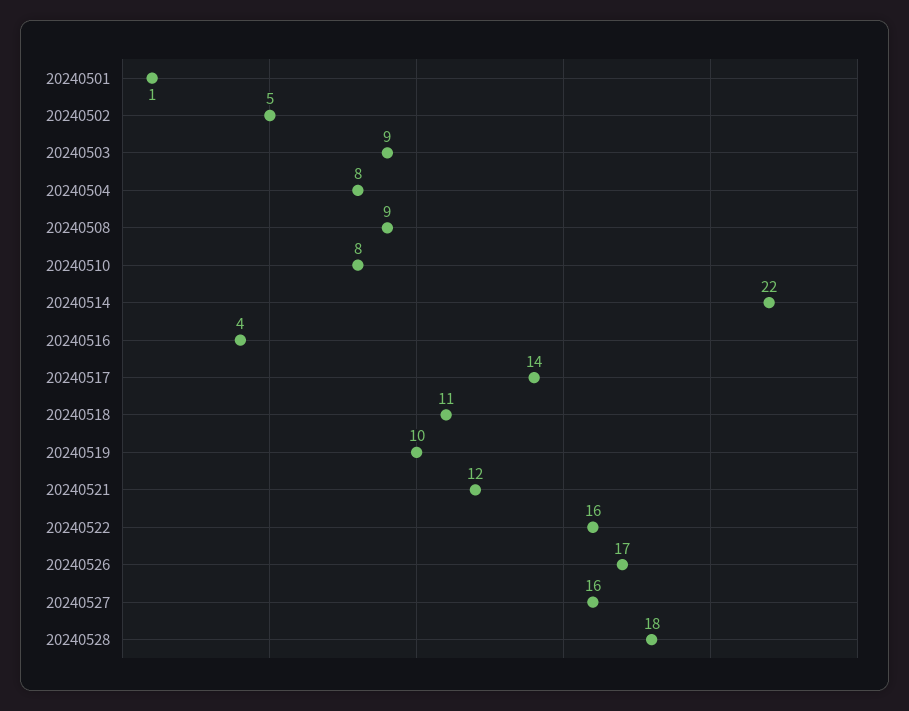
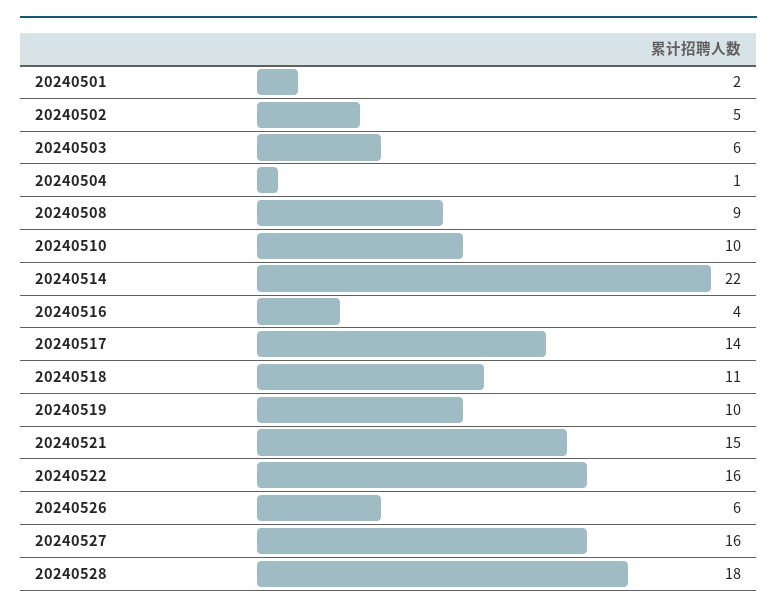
  {
-   "20240501": 1,
+   "20240501": 2,
    "20240502": 5,
-   "20240503": 9,
+   "20240503": 6,
-   "20240504": 8,
+   "20240504": 1,
    "20240508": 9,
-   "20240510": 8,
+   "20240510": 10,
    "20240514": 22,
    "20240516": 4,
    "20240517": 14,
    "20240518": 11,
    "20240519": 10,
-   "20240521": 12,
+   "20240521": 15,
    "20240522": 16,
-   "20240526": 17,
+   "20240526": 6,
    "20240527": 16,
    "20240528": 18
  }

